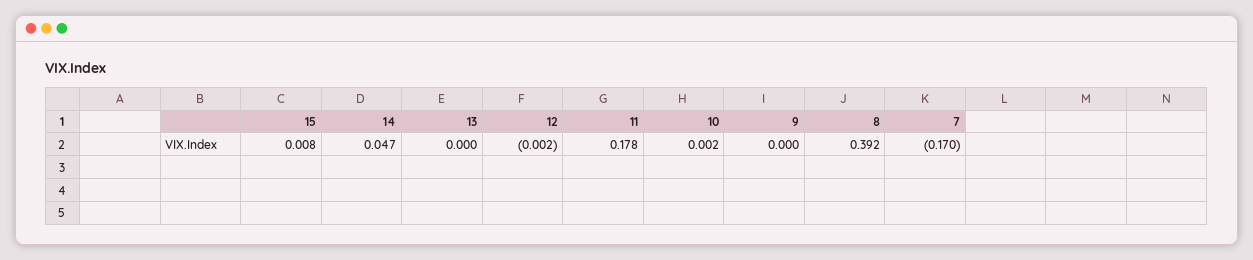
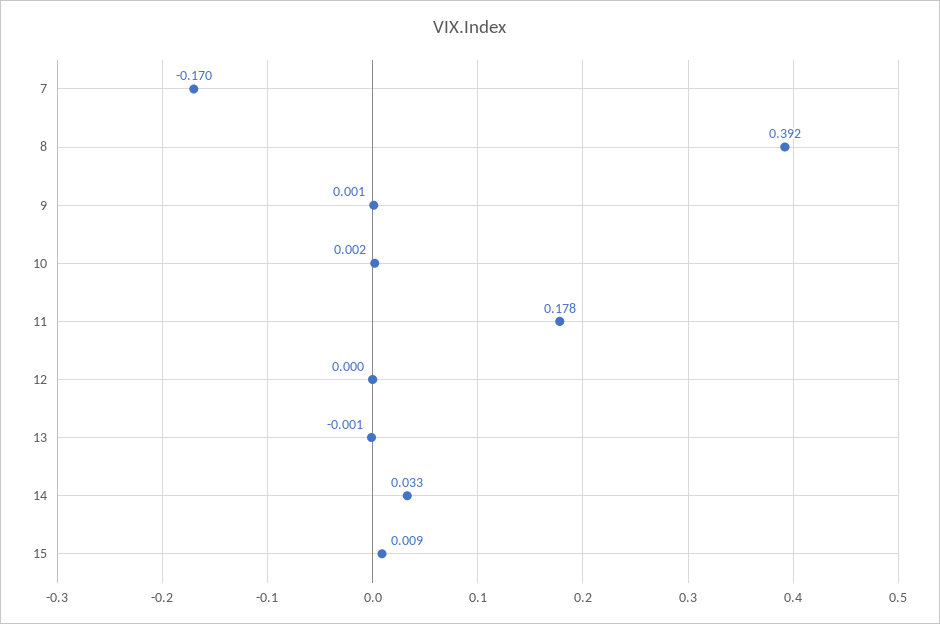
  {
-   "15": 0.008,
+   "15": 0.009,
-   "14": 0.047,
+   "14": 0.033,
-   "13": 0,
+   "13": -0.001,
-   "12": -0.002,
+   "12": 0,
    "11": 0.178,
    "10": 0.002,
-   "9": 0,
+   "9": 0.001,
    "8": 0.392,
    "7": -0.17
  }

